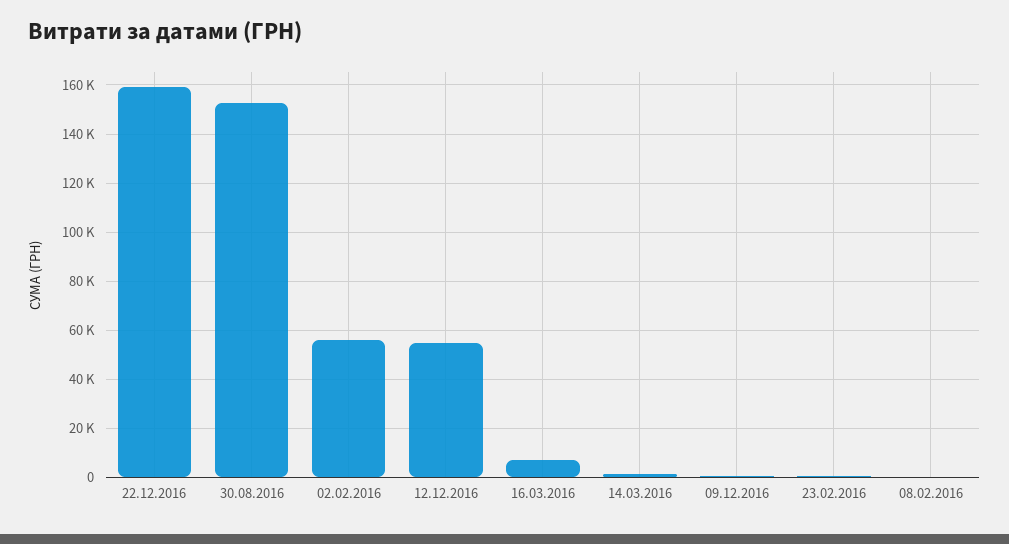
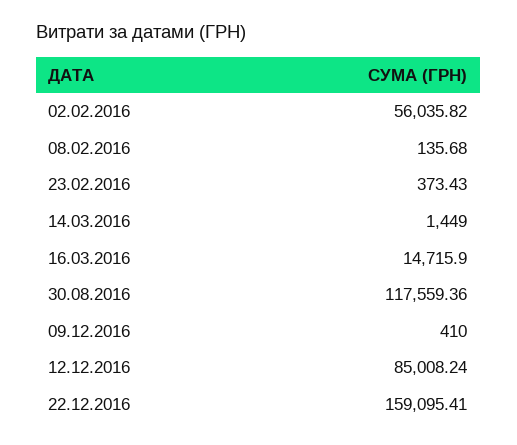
  {
    "22.12.2016": 159095.41,
-   "30.08.2016": 152500,
+   "30.08.2016": 117559.36,
    "02.02.2016": 56035.82,
-   "12.12.2016": 55000,
+   "12.12.2016": 85008.24,
-   "16.03.2016": 7500,
+   "16.03.2016": 14715.9,
    "14.03.2016": 1449,
    "09.12.2016": 410,
    "23.02.2016": 373.43,
    "08.02.2016": 135.68
  }

